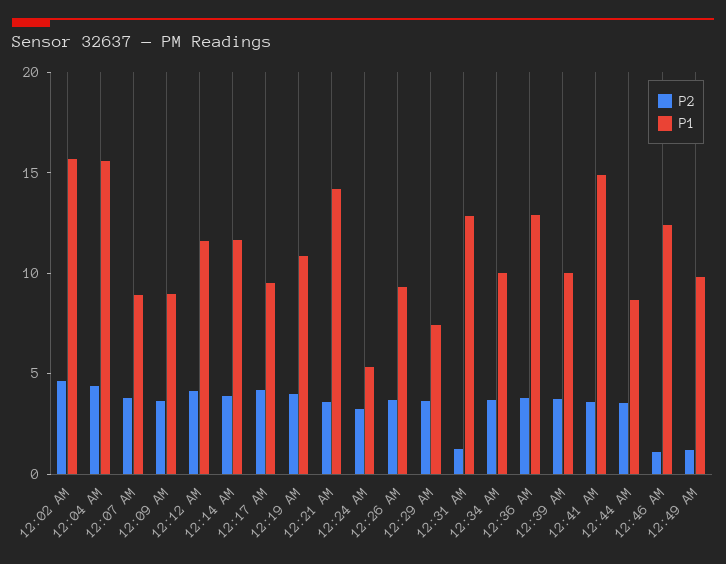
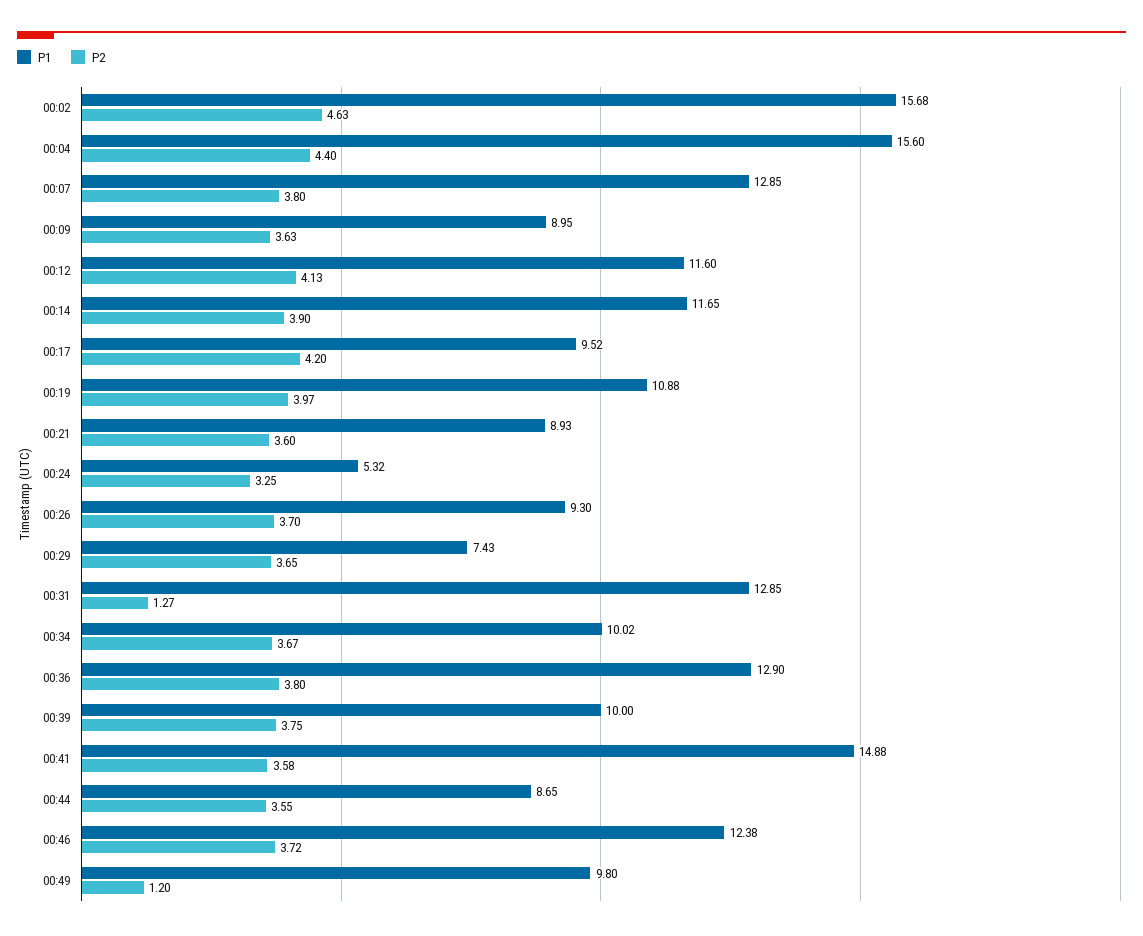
  {
    "P2": {
      "12:02 AM": 4.63,
      "12:04 AM": 4.4,
      "12:07 AM": 3.8,
      "12:09 AM": 3.63,
      "12:12 AM": 4.13,
      "12:14 AM": 3.9,
      "12:17 AM": 4.2,
      "12:19 AM": 3.97,
      "12:21 AM": 3.6,
      "12:24 AM": 3.25,
      "12:26 AM": 3.7,
      "12:29 AM": 3.65,
      "12:31 AM": 1.27,
      "12:34 AM": 3.67,
      "12:36 AM": 3.8,
      "12:39 AM": 3.75,
      "12:41 AM": 3.58,
      "12:44 AM": 3.55,
-     "12:46 AM": 1,
+     "12:46 AM": 3.72,
      "12:49 AM": 1.2
    },
    "P1": {
      "12:02 AM": 15.68,
      "12:04 AM": 15.6,
-     "12:07 AM": 9,
+     "12:07 AM": 12.85,
      "12:09 AM": 8.95,
      "12:12 AM": 11.6,
      "12:14 AM": 11.65,
      "12:17 AM": 9.52,
      "12:19 AM": 10.88,
-     "12:21 AM": 14,
+     "12:21 AM": 8.93,
      "12:24 AM": 5.32,
      "12:26 AM": 9.3,
      "12:29 AM": 7.43,
      "12:31 AM": 12.85,
      "12:34 AM": 10.02,
      "12:36 AM": 12.9,
      "12:39 AM": 10,
      "12:41 AM": 14.88,
      "12:44 AM": 8.65,
      "12:46 AM": 12.38,
      "12:49 AM": 9.8
    }
  }

